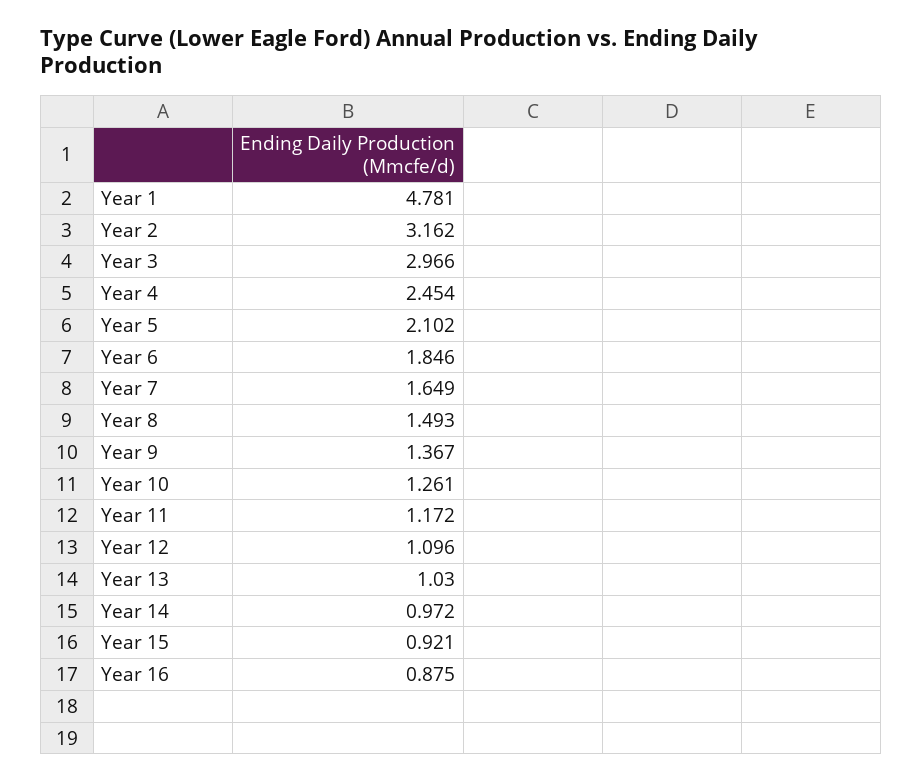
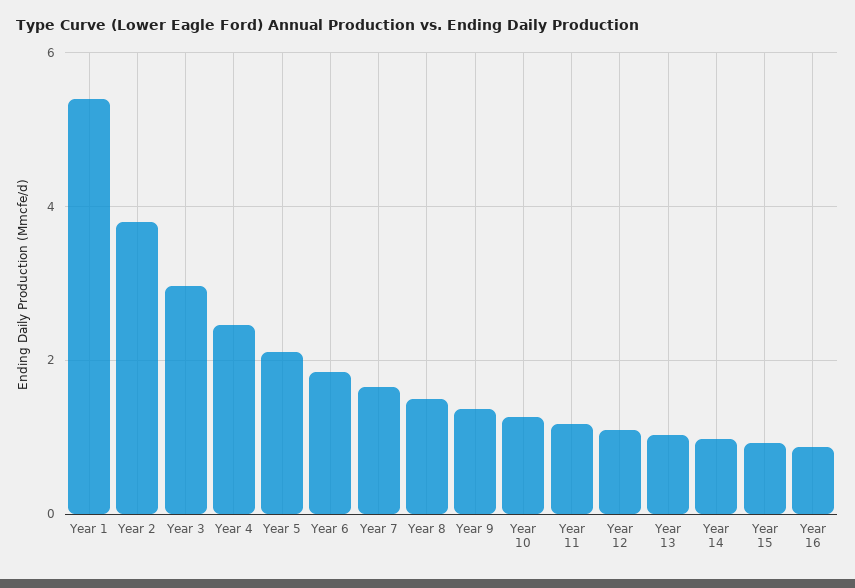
  {
-   "Year 1": 4.781,
+   "Year 1": 5.4,
-   "Year 2": 3.162,
+   "Year 2": 3.8,
    "Year 3": 2.966,
    "Year 4": 2.454,
    "Year 5": 2.102,
    "Year 6": 1.846,
    "Year 7": 1.649,
    "Year 8": 1.493,
    "Year 9": 1.367,
    "Year 10": 1.261,
    "Year 11": 1.172,
    "Year 12": 1.096,
    "Year 13": 1.03,
    "Year 14": 0.972,
    "Year 15": 0.921,
    "Year 16": 0.875
  }

